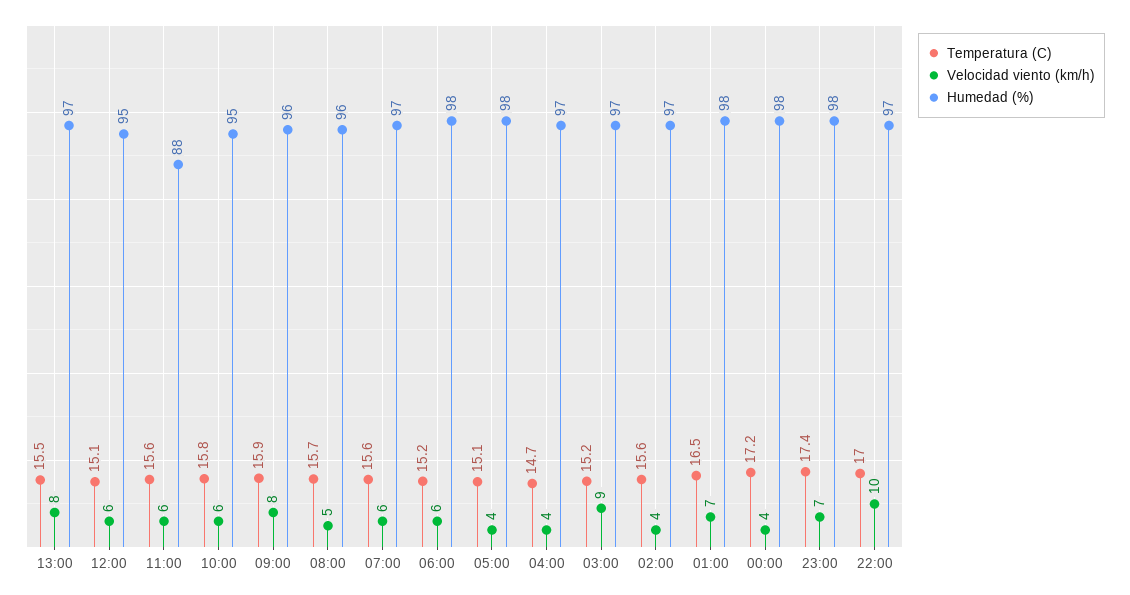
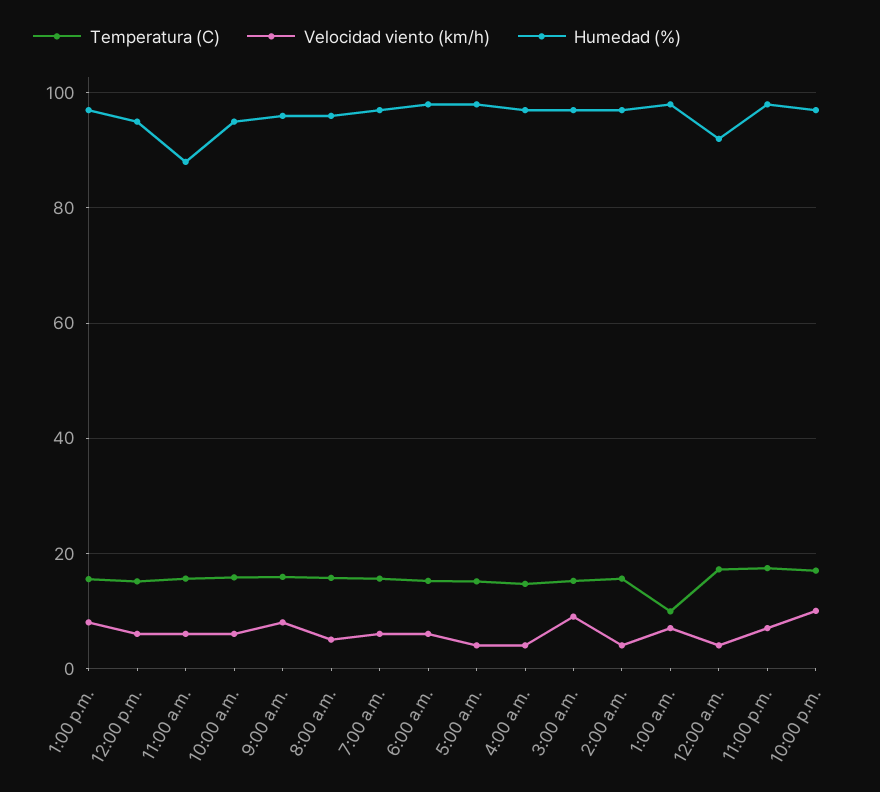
  {
    "Temperatura (C)": {
      "13:00": 15.5,
      "12:00": 15.1,
      "11:00": 15.6,
      "10:00": 15.8,
      "09:00": 15.9,
      "08:00": 15.7,
      "07:00": 15.6,
      "06:00": 15.2,
      "05:00": 15.1,
      "04:00": 14.7,
      "03:00": 15.2,
      "02:00": 15.6,
-     "01:00": 16.5,
+     "01:00": 10,
      "00:00": 17.2,
      "23:00": 17.4,
      "22:00": 17
    },
    "Velocidad viento (km/h)": {
      "13:00": 8,
      "12:00": 6,
      "11:00": 6,
      "10:00": 6,
      "09:00": 8,
      "08:00": 5,
      "07:00": 6,
      "06:00": 6,
      "05:00": 4,
      "04:00": 4,
      "03:00": 9,
      "02:00": 4,
      "01:00": 7,
      "00:00": 4,
      "23:00": 7,
      "22:00": 10
    },
    "Humedad (%)": {
      "13:00": 97,
      "12:00": 95,
      "11:00": 88,
      "10:00": 95,
      "09:00": 96,
      "08:00": 96,
      "07:00": 97,
      "06:00": 98,
      "05:00": 98,
      "04:00": 97,
      "03:00": 97,
      "02:00": 97,
      "01:00": 98,
-     "00:00": 98,
+     "00:00": 92,
      "23:00": 98,
      "22:00": 97
    }
  }

